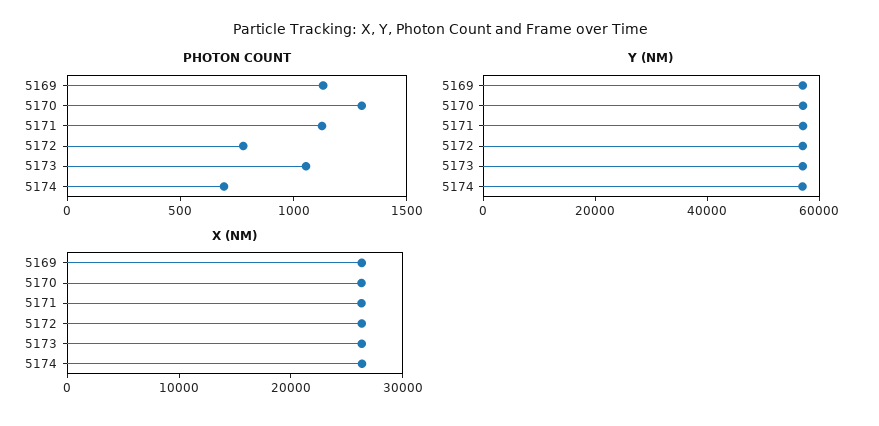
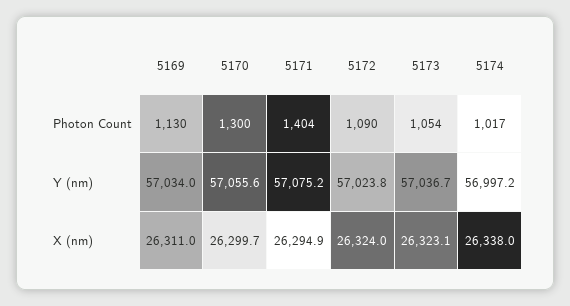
  {
    "PHOTON COUNT": {
      "5169": 1130,
      "5170": 1300,
-     "5171": 1100,
+     "5171": 1404,
-     "5172": 800,
+     "5172": 1090,
      "5173": 1054,
-     "5174": 700
+     "5174": 1017
    },
    "Y (NM)": {
      "5169": 57034,
      "5170": 57055.6,
      "5171": 57075.2,
      "5172": 57023.8,
      "5173": 57036.7,
      "5174": 56997.2
    },
    "X (NM)": {
      "5169": 26311,
      "5170": 26299.7,
      "5171": 26294.9,
      "5172": 26324,
      "5173": 26323.1,
      "5174": 26338
    }
  }

